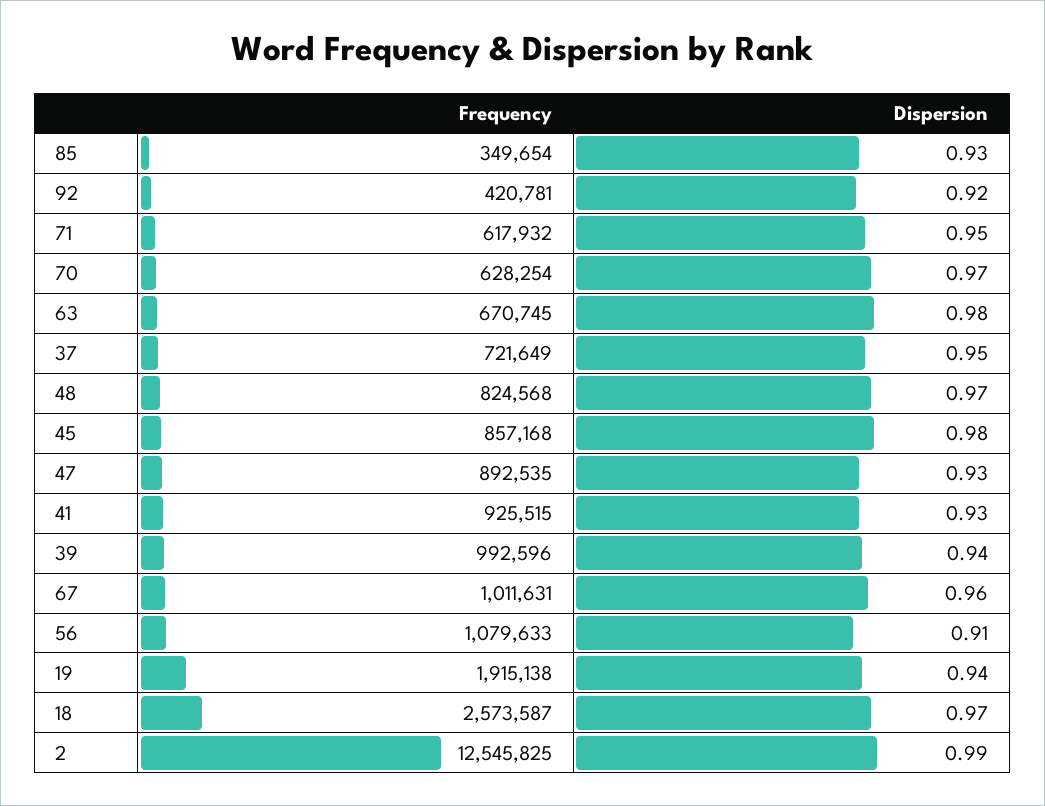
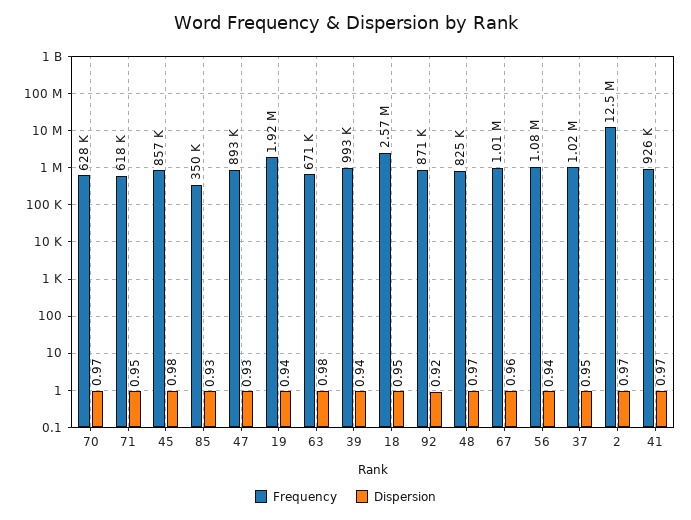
  {
    "Frequency": {
      "85": 349654,
-     "92": 420781,
+     "92": 871000,
      "71": 617932,
      "70": 628254,
      "63": 670745,
-     "37": 721649,
+     "37": 1020000,
      "48": 824568,
      "45": 857168,
      "47": 892535,
      "41": 925515,
      "39": 992596,
      "67": 1011631,
      "56": 1079633,
      "19": 1915138,
      "18": 2573587,
      "2": 12545825
    },
    "Dispersion": {
      "85": 0.93,
      "92": 0.92,
      "71": 0.95,
      "70": 0.97,
      "63": 0.98,
      "37": 0.95,
      "48": 0.97,
      "45": 0.98,
      "47": 0.93,
-     "41": 0.93,
+     "41": 0.97,
      "39": 0.94,
      "67": 0.96,
-     "56": 0.91,
+     "56": 0.94,
      "19": 0.94,
-     "18": 0.97,
+     "18": 0.95,
-     "2": 0.99
+     "2": 0.97
    }
  }

